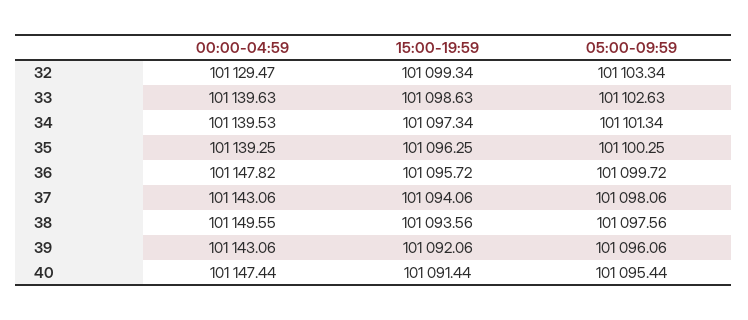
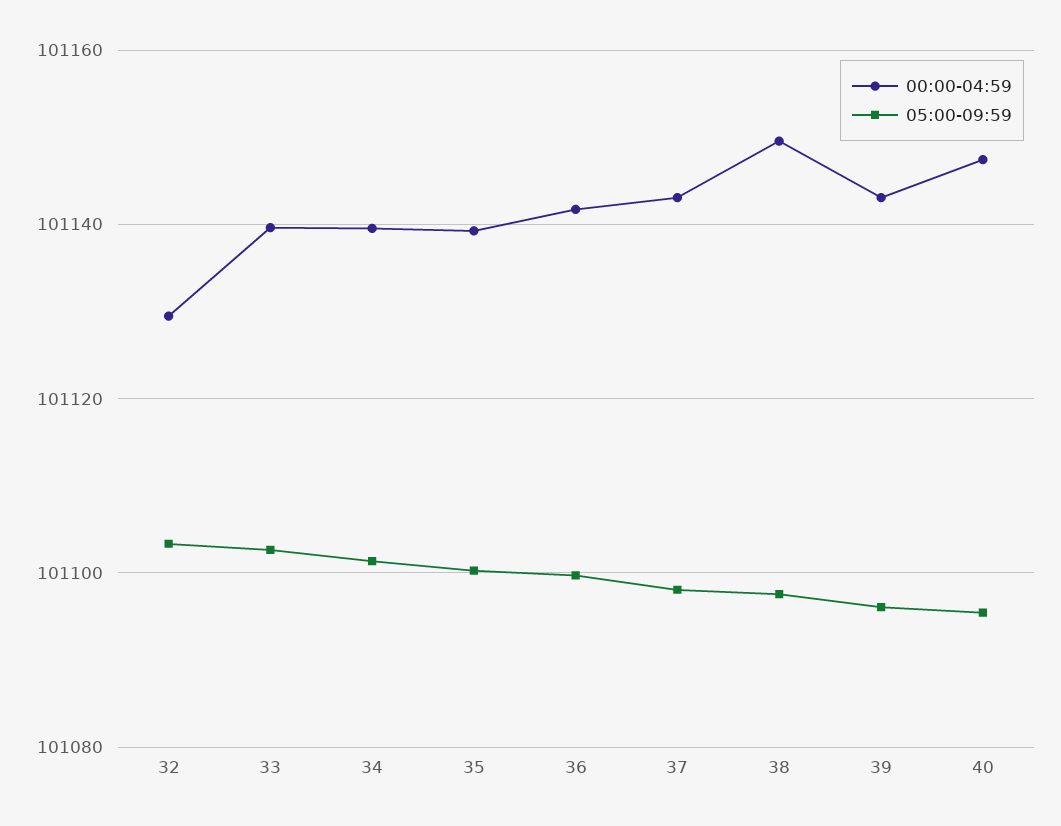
  {
    "00:00-04:59": {
      "32": 101129.47,
      "33": 101139.63,
      "34": 101139.53,
      "35": 101139.25,
-     "36": 101147.82,
+     "36": 101142,
      "37": 101143.06,
      "38": 101149.55,
      "39": 101143.06,
      "40": 101147.44
    },
-   "15:00-19:59": {
-     "32": 101099.34,
-     "33": 101098.63,
-     "34": 101097.34,
-     "35": 101096.25,
-     "36": 101095.72,
-     "37": 101094.06,
-     "38": 101093.56,
-     "39": 101092.06,
-     "40": 101091.44
-   },
    "05:00-09:59": {
      "32": 101103.34,
      "33": 101102.63,
      "34": 101101.34,
      "35": 101100.25,
      "36": 101099.72,
      "37": 101098.06,
      "38": 101097.56,
      "39": 101096.06,
      "40": 101095.44
    }
  }

